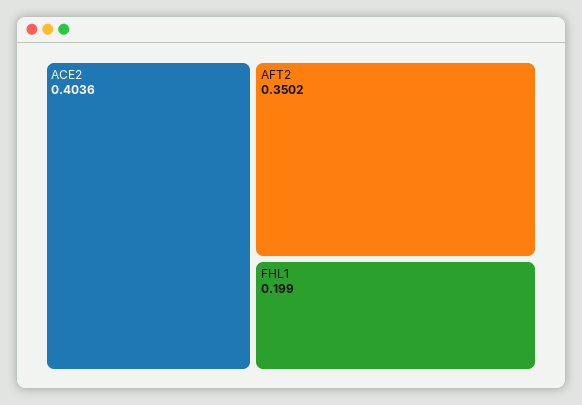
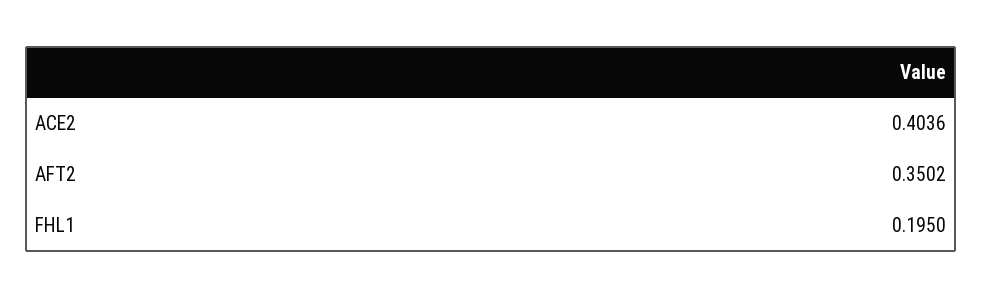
  {
    "ACE2": 0.4036,
    "AFT2": 0.3502,
-   "FHL1": 0.199
+   "FHL1": 0.195
  }

